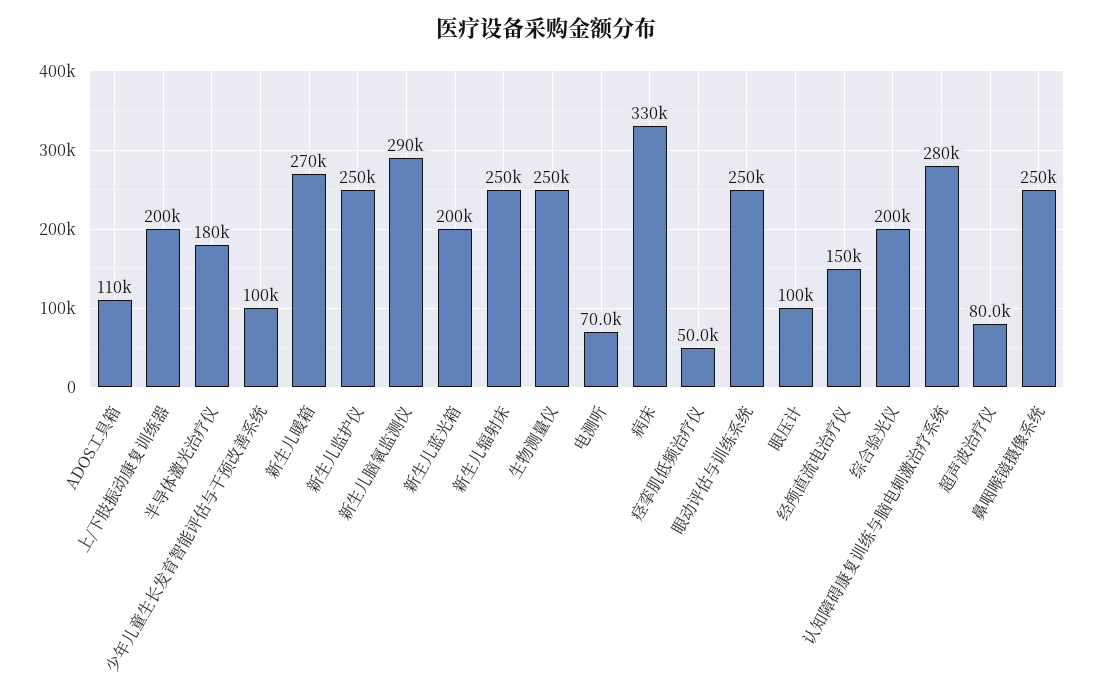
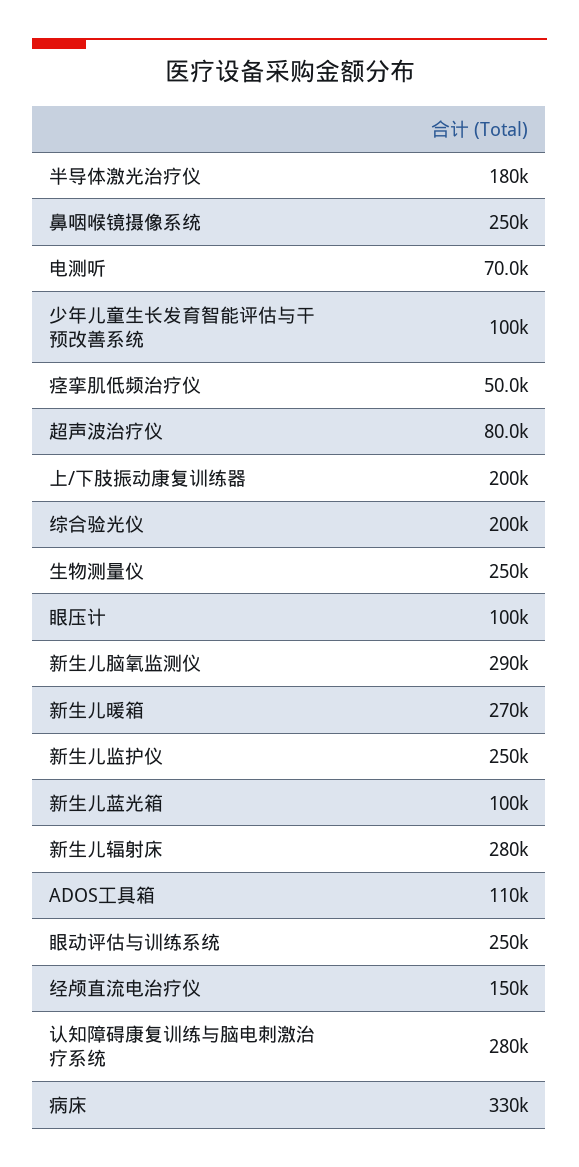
  {
    "ADOS工具箱": 110000,
    "上/下肢振动康复训练器": 200000,
    "半导体激光治疗仪": 180000,
    "少年儿童生长发育智能评估与干预改善系统": 100000,
    "新生儿暖箱": 270000,
    "新生儿监护仪": 250000,
    "新生儿脑氧监测仪": 290000,
-   "新生儿蓝光箱": 200000,
+   "新生儿蓝光箱": 100000,
-   "新生儿辐射床": 250000,
+   "新生儿辐射床": 280000,
    "生物测量仪": 250000,
    "电测听": 70000,
    "病床": 330000,
    "痉挛肌低频治疗仪": 50000,
    "眼动评估与训练系统": 250000,
    "眼压计": 100000,
    "经颅直流电治疗仪": 150000,
    "综合验光仪": 200000,
    "认知障碍康复训练与脑电刺激治疗系统": 280000,
    "超声波治疗仪": 80000,
    "鼻咽喉镜摄像系统": 250000
  }

